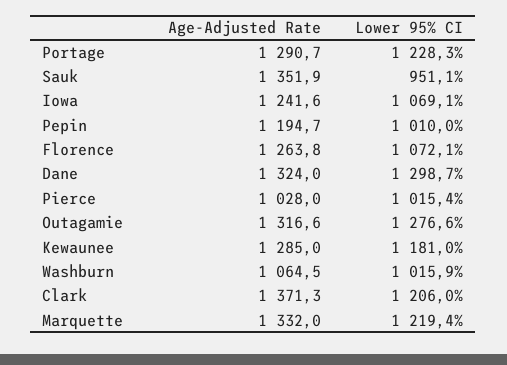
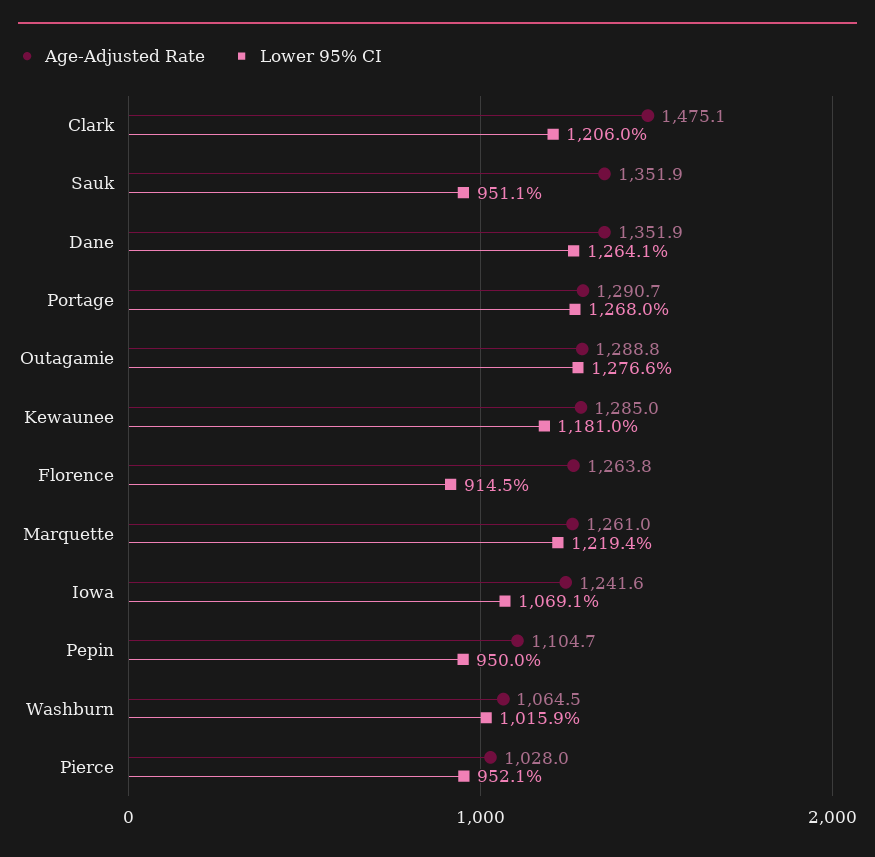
  {
    "Age-Adjusted Rate": {
      "Portage": 1290.7,
      "Sauk": 1351.9,
      "Iowa": 1241.6,
-     "Pepin": 1194.7,
+     "Pepin": 1104.7,
      "Florence": 1263.8,
-     "Dane": 1324,
+     "Dane": 1351.9,
      "Pierce": 1028,
-     "Outagamie": 1316.6,
+     "Outagamie": 1288.8,
      "Kewaunee": 1285,
      "Washburn": 1064.5,
-     "Clark": 1371.3,
+     "Clark": 1475.1,
-     "Marquette": 1332
+     "Marquette": 1261
    },
    "Lower 95% CI": {
-     "Portage": 1228.3,
+     "Portage": 1268,
      "Sauk": 951.1,
      "Iowa": 1069.1,
-     "Pepin": 1010,
+     "Pepin": 950,
-     "Florence": 1072.1,
+     "Florence": 914.5,
-     "Dane": 1298.7,
+     "Dane": 1264.1,
-     "Pierce": 1015.4,
+     "Pierce": 952.1,
      "Outagamie": 1276.6,
      "Kewaunee": 1181,
      "Washburn": 1015.9,
      "Clark": 1206,
      "Marquette": 1219.4
    }
  }

